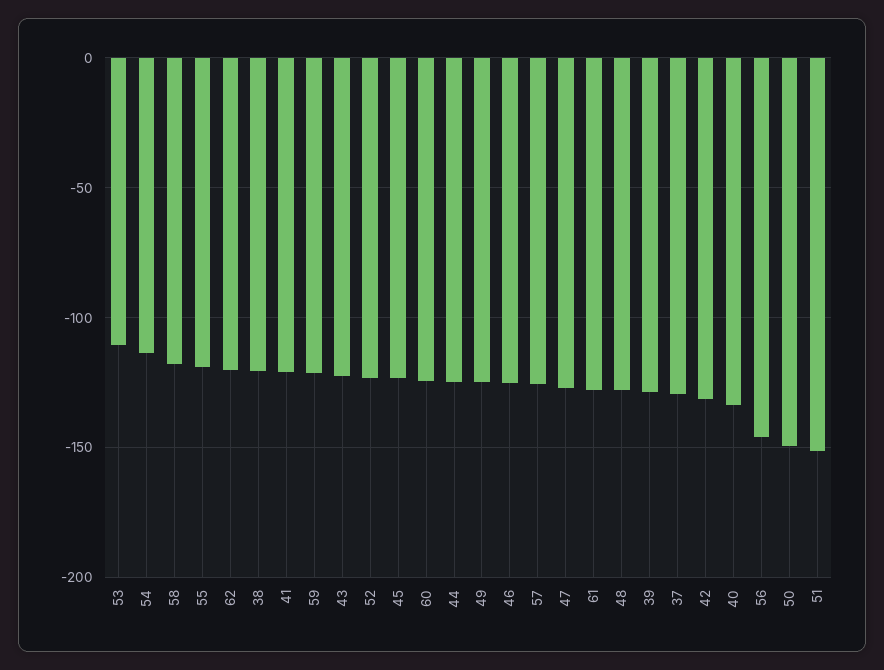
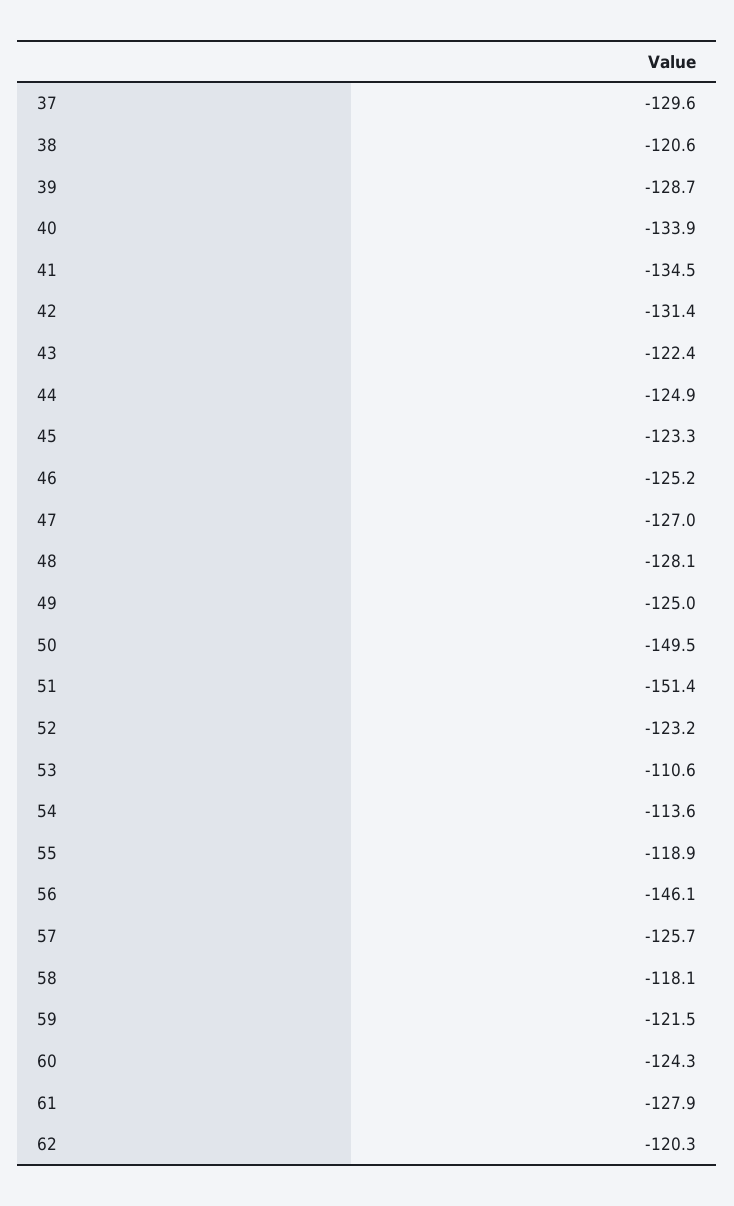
  {
    "53": -110.6,
    "54": -113.6,
    "58": -118.1,
    "55": -118.9,
    "62": -120.3,
    "38": -120.6,
-   "41": -120,
+   "41": -134.5,
    "59": -121.5,
    "43": -122.4,
    "52": -123.2,
    "45": -123.3,
    "60": -124.3,
    "44": -124.9,
    "49": -125,
    "46": -125.2,
    "57": -125.7,
    "47": -127,
    "61": -127.9,
    "48": -128.1,
    "39": -128.7,
    "37": -129.6,
    "42": -131.4,
    "40": -133.9,
    "56": -146.1,
    "50": -149.5,
    "51": -151.4
  }

